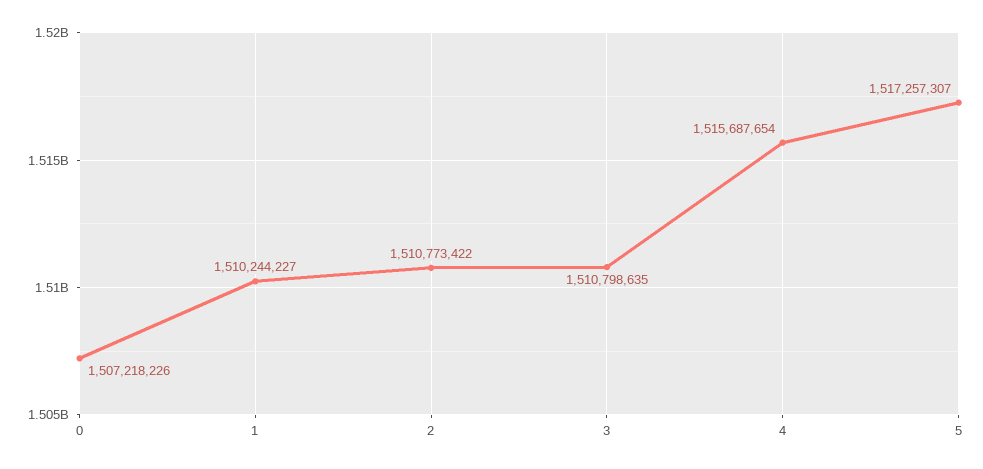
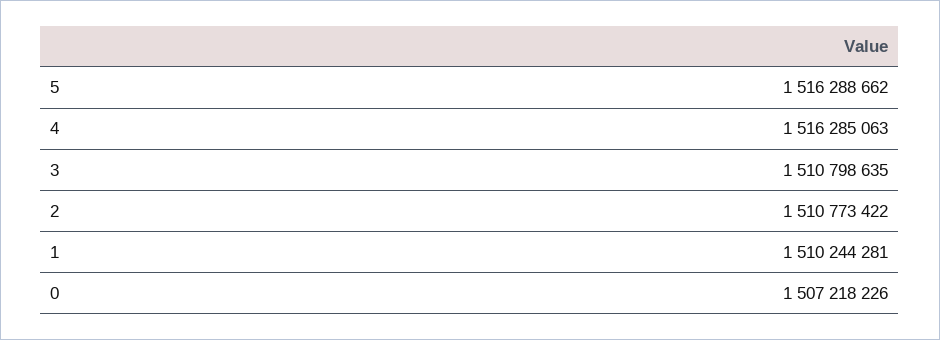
  {
    "0": 1507218226,
-   "1": 1510244227,
+   "1": 1510244281,
    "2": 1510773422,
    "3": 1510798635,
-   "4": 1515687654,
+   "4": 1516285063,
-   "5": 1517257307
+   "5": 1516288662
  }

